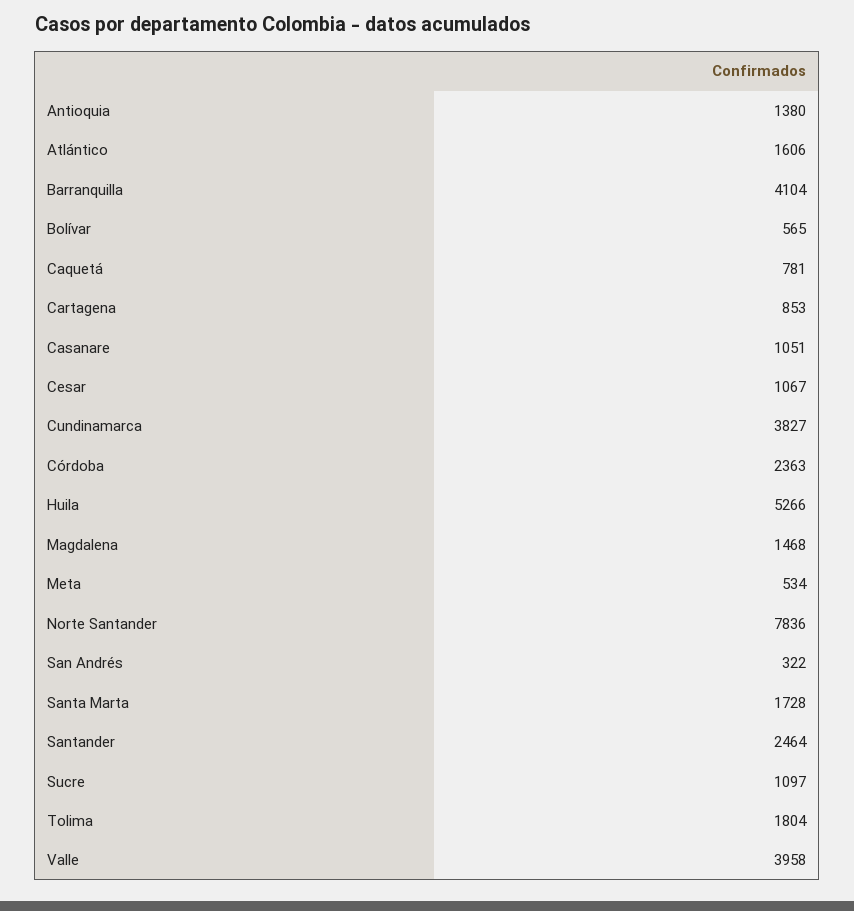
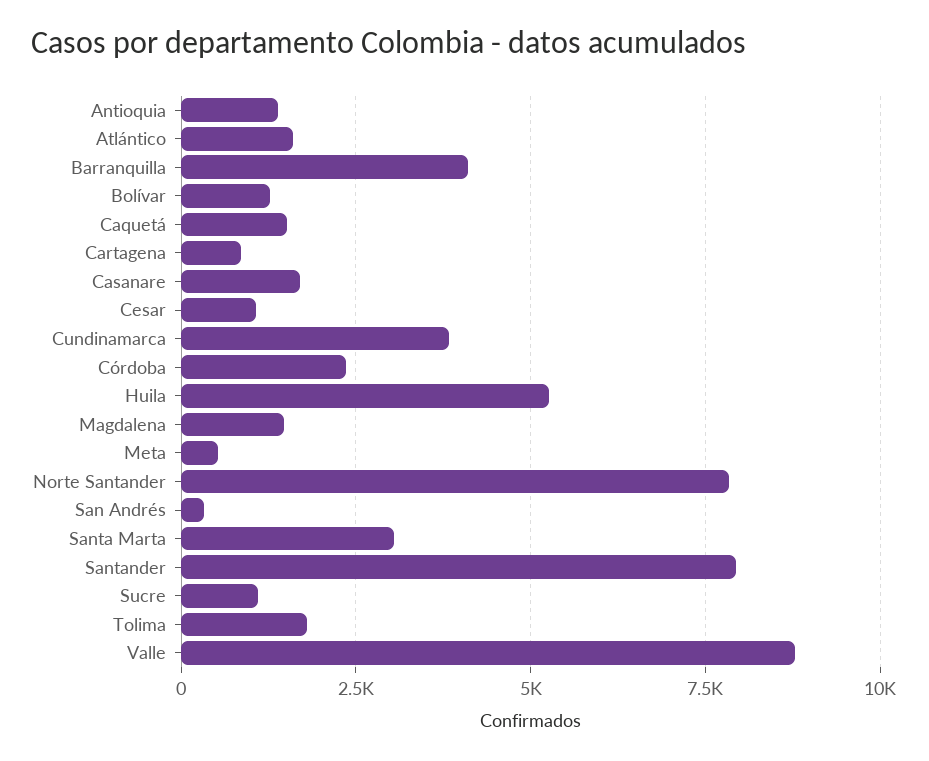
  {
    "Antioquia": 1380,
    "Atlántico": 1606,
    "Barranquilla": 4104,
-   "Bolívar": 565,
+   "Bolívar": 1250,
-   "Caquetá": 781,
+   "Caquetá": 1500,
    "Cartagena": 853,
-   "Casanare": 1051,
+   "Casanare": 1750,
    "Cesar": 1067,
    "Cundinamarca": 3827,
    "Córdoba": 2363,
    "Huila": 5266,
    "Magdalena": 1468,
    "Meta": 534,
    "Norte Santander": 7836,
    "San Andrés": 322,
-   "Santa Marta": 1728,
+   "Santa Marta": 3000,
-   "Santander": 2464,
+   "Santander": 8000,
    "Sucre": 1097,
    "Tolima": 1804,
-   "Valle": 3958
+   "Valle": 8750
  }

